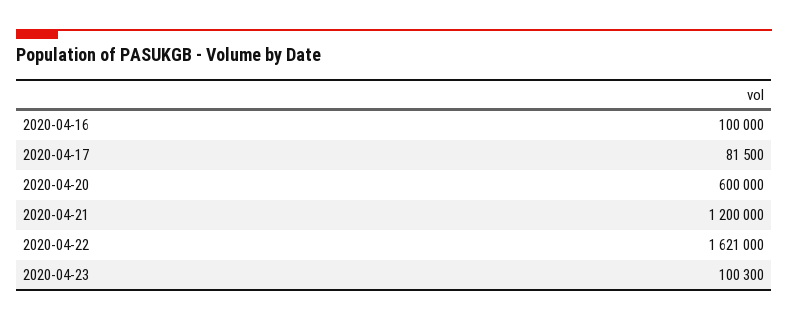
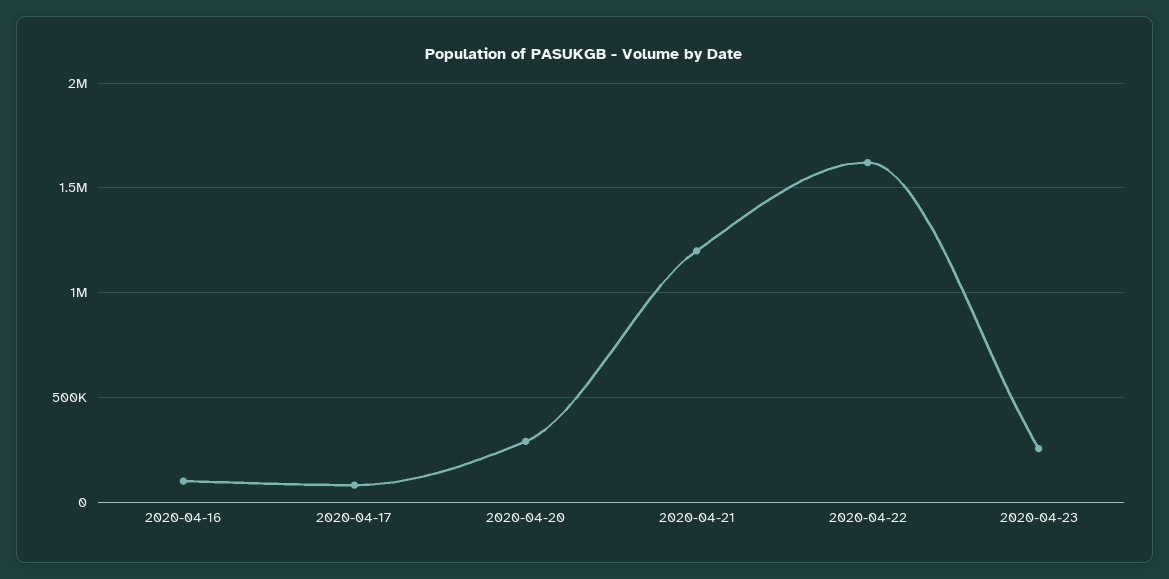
  {
    "2020-04-16": 100000,
    "2020-04-17": 81500,
-   "2020-04-20": 600000,
+   "2020-04-20": 300000,
    "2020-04-21": 1200000,
    "2020-04-22": 1621000,
-   "2020-04-23": 100300
+   "2020-04-23": 250000
  }

